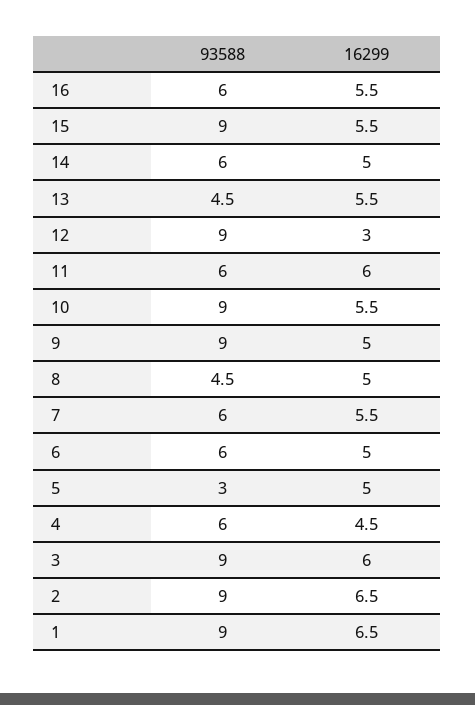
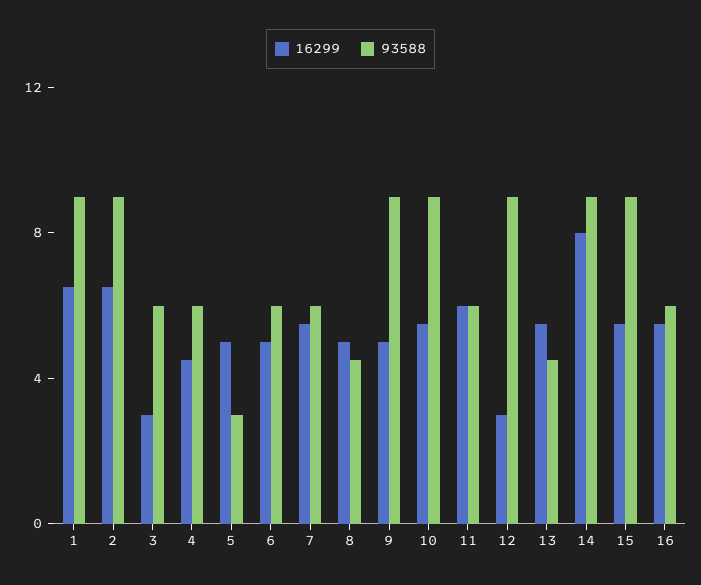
  {
    "93588": {
      "16": 6,
      "15": 9,
-     "14": 6,
+     "14": 9,
      "13": 4.5,
      "12": 9,
      "11": 6,
      "10": 9,
      "9": 9,
      "8": 4.5,
      "7": 6,
      "6": 6,
      "5": 3,
      "4": 6,
-     "3": 9,
+     "3": 6,
      "2": 9,
      "1": 9
    },
    "16299": {
      "16": 5.5,
      "15": 5.5,
-     "14": 5,
+     "14": 8,
      "13": 5.5,
      "12": 3,
      "11": 6,
      "10": 5.5,
      "9": 5,
      "8": 5,
      "7": 5.5,
      "6": 5,
      "5": 5,
      "4": 4.5,
-     "3": 6,
+     "3": 3,
      "2": 6.5,
      "1": 6.5
    }
  }

